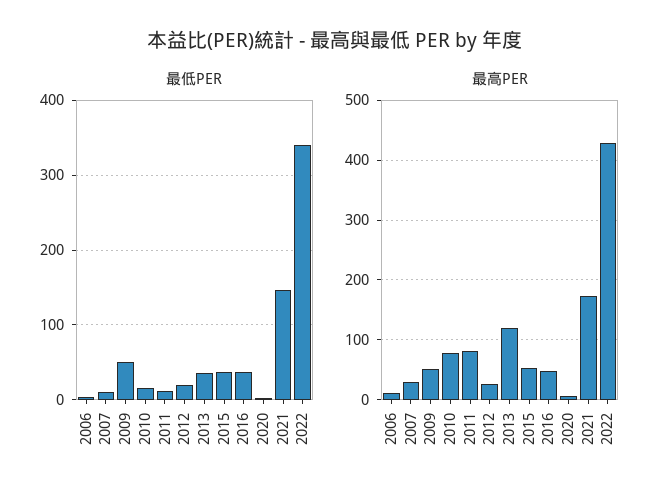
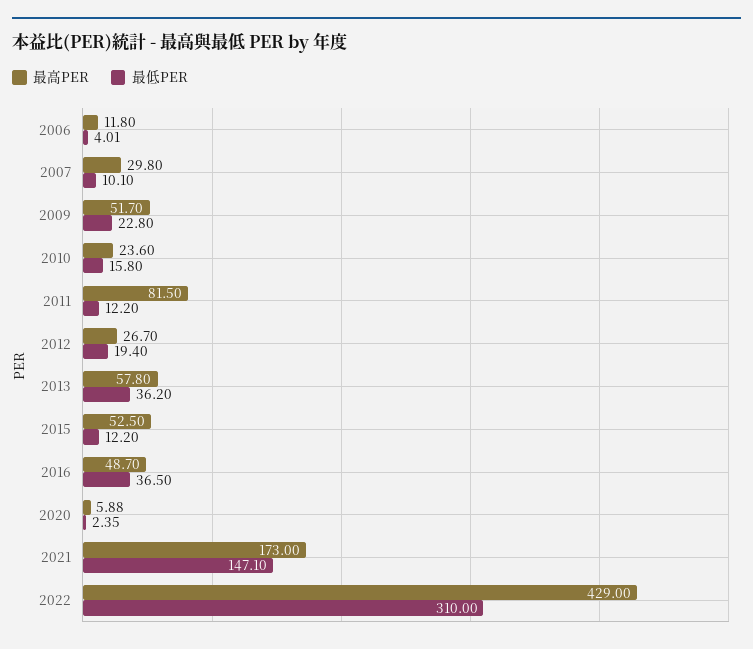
  {
    "最低PER": {
      "2006": 4.01,
      "2007": 10.1,
-     "2009": 50,
+     "2009": 22.8,
      "2010": 15.8,
      "2011": 12.2,
      "2012": 19.4,
      "2013": 36.2,
-     "2015": 40,
+     "2015": 12.2,
      "2016": 36.5,
      "2020": 2.35,
      "2021": 147.1,
-     "2022": 340
+     "2022": 310
    },
    "最高PER": {
      "2006": 11.8,
      "2007": 29.8,
      "2009": 51.7,
-     "2010": 80,
+     "2010": 23.6,
      "2011": 81.5,
      "2012": 26.7,
-     "2013": 120,
+     "2013": 57.8,
      "2015": 52.5,
      "2016": 48.7,
      "2020": 5.88,
      "2021": 173,
      "2022": 429
    }
  }

